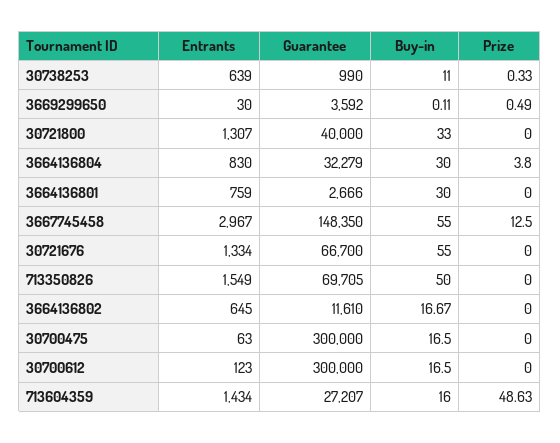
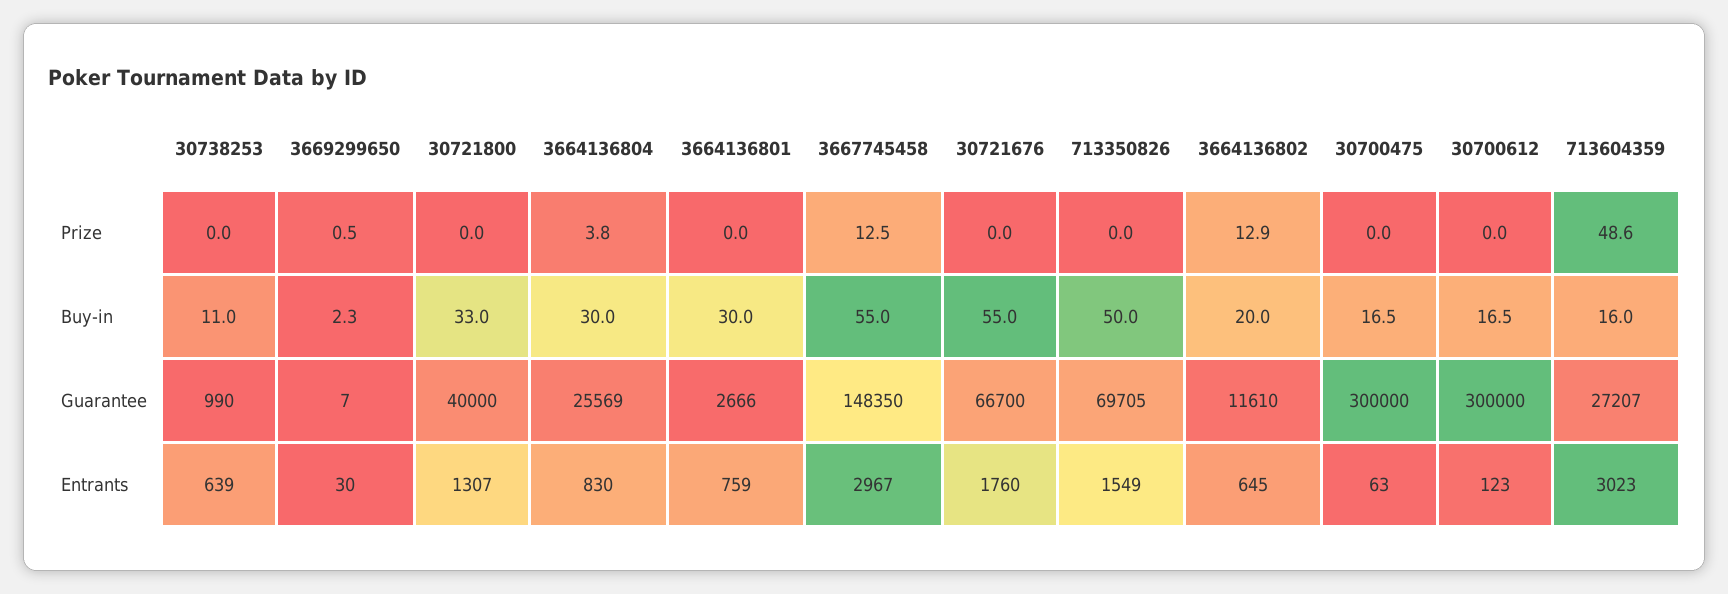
  {
    "Entrants": {
      "30738253": 639,
      "3669299650": 30,
      "30721800": 1307,
      "3664136804": 830,
      "3664136801": 759,
      "3667745458": 2967,
-     "30721676": 1334,
+     "30721676": 1760,
      "713350826": 1549,
      "3664136802": 645,
      "30700475": 63,
      "30700612": 123,
-     "713604359": 1434
+     "713604359": 3023
    },
    "Guarantee": {
      "30738253": 990,
-     "3669299650": 3592,
+     "3669299650": 7,
      "30721800": 40000,
-     "3664136804": 32279,
+     "3664136804": 25569,
      "3664136801": 2666,
      "3667745458": 148350,
      "30721676": 66700,
      "713350826": 69705,
      "3664136802": 11610,
      "30700475": 300000,
      "30700612": 300000,
      "713604359": 27207
    },
    "Buy-in": {
      "30738253": 11,
-     "3669299650": 0.11,
+     "3669299650": 2.3,
      "30721800": 33,
      "3664136804": 30,
      "3664136801": 30,
      "3667745458": 55,
      "30721676": 55,
      "713350826": 50,
-     "3664136802": 16.67,
+     "3664136802": 20,
      "30700475": 16.5,
      "30700612": 16.5,
      "713604359": 16
    },
    "Prize": {
-     "30738253": 0.33,
+     "30738253": 0,
      "3669299650": 0.49,
      "30721800": 0,
      "3664136804": 3.8,
      "3664136801": 0,
      "3667745458": 12.5,
      "30721676": 0,
      "713350826": 0,
-     "3664136802": 0,
+     "3664136802": 12.9,
      "30700475": 0,
      "30700612": 0,
      "713604359": 48.63
    }
  }

